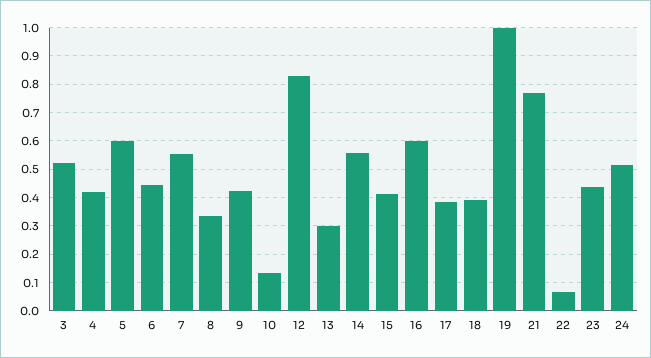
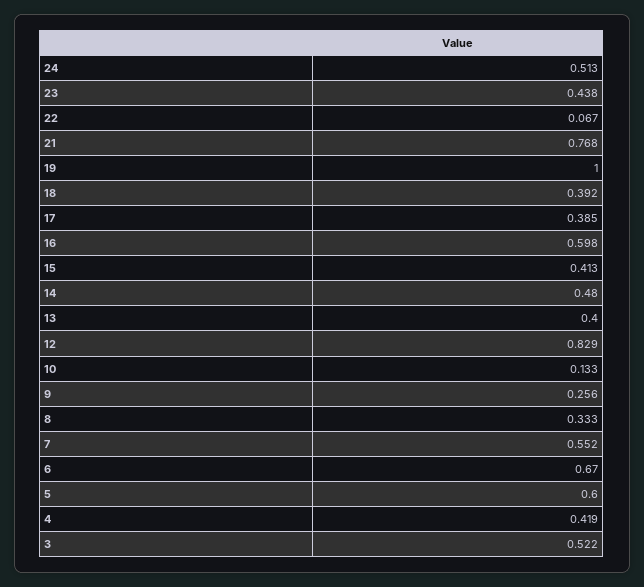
  {
    "3": 0.522,
    "4": 0.419,
    "5": 0.6,
-   "6": 0.45,
+   "6": 0.67,
    "7": 0.552,
    "8": 0.333,
-   "9": 0.425,
+   "9": 0.256,
    "10": 0.133,
    "12": 0.829,
-   "13": 0.3,
+   "13": 0.4,
-   "14": 0.55,
+   "14": 0.48,
    "15": 0.413,
    "16": 0.598,
    "17": 0.385,
    "18": 0.392,
    "19": 1,
    "21": 0.768,
    "22": 0.067,
    "23": 0.438,
    "24": 0.513
  }

